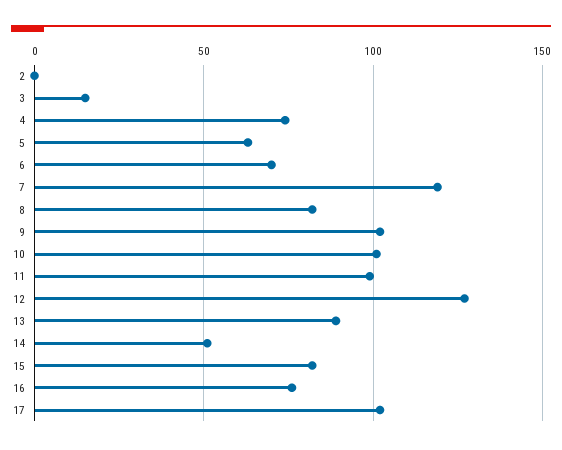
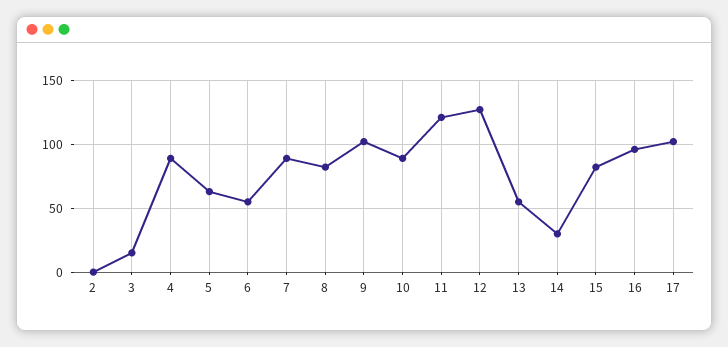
  {
    "2": 0,
    "3": 15,
-   "4": 75,
+   "4": 90,
    "5": 65,
-   "6": 70,
+   "6": 55,
-   "7": 120,
+   "7": 90,
    "8": 80,
    "9": 100,
-   "10": 100,
+   "10": 90,
-   "11": 100,
+   "11": 120,
    "12": 125,
-   "13": 90,
+   "13": 55,
-   "14": 50,
+   "14": 30,
    "15": 80,
-   "16": 75,
+   "16": 95,
    "17": 100
  }

